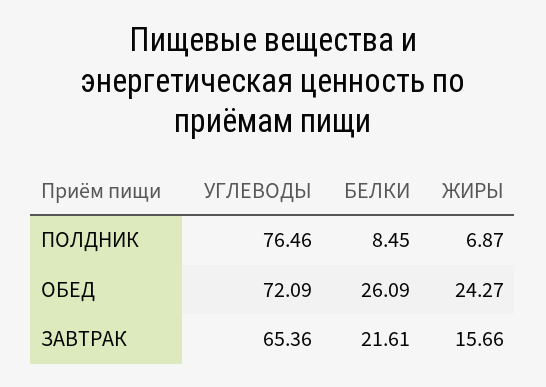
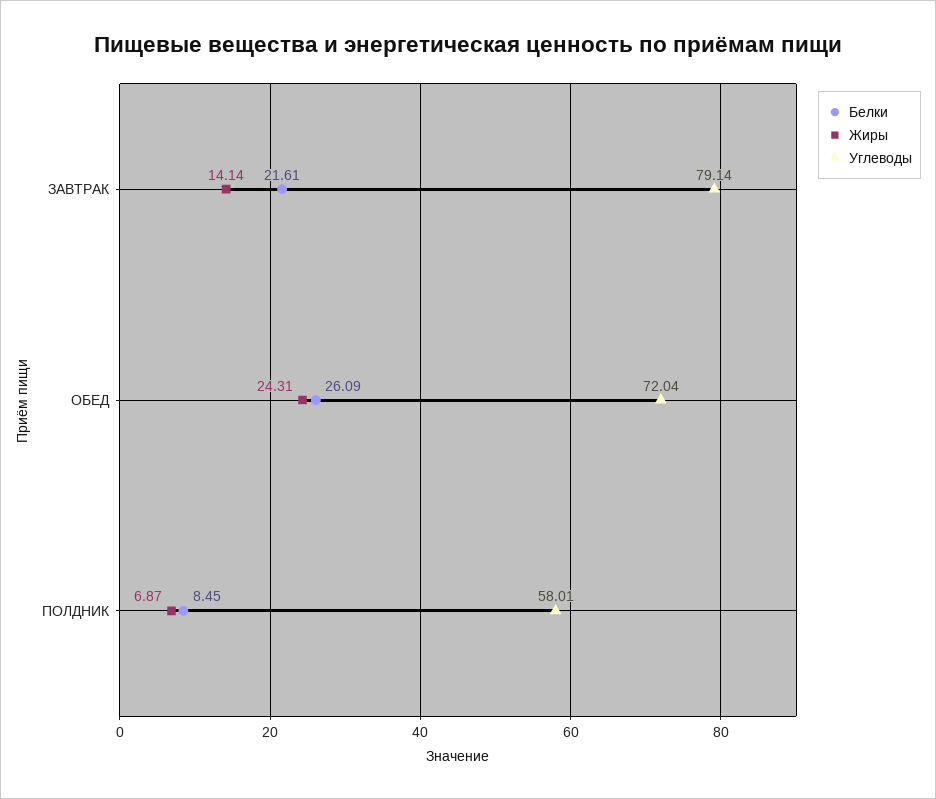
  {
    "УГЛЕВОДЫ": {
-     "ПОЛДНИК": 76.46,
+     "ПОЛДНИК": 58.01,
-     "ОБЕД": 72.09,
+     "ОБЕД": 72.04,
-     "ЗАВТРАК": 65.36
+     "ЗАВТРАК": 79.14
    },
    "БЕЛКИ": {
      "ПОЛДНИК": 8.45,
      "ОБЕД": 26.09,
      "ЗАВТРАК": 21.61
    },
    "ЖИРЫ": {
      "ПОЛДНИК": 6.87,
-     "ОБЕД": 24.27,
+     "ОБЕД": 24.31,
-     "ЗАВТРАК": 15.66
+     "ЗАВТРАК": 14.14
    }
  }

